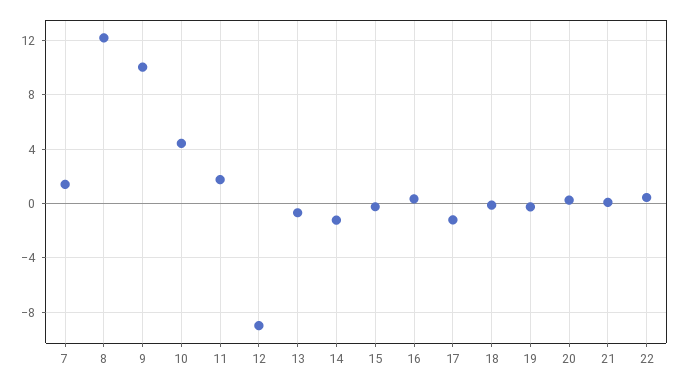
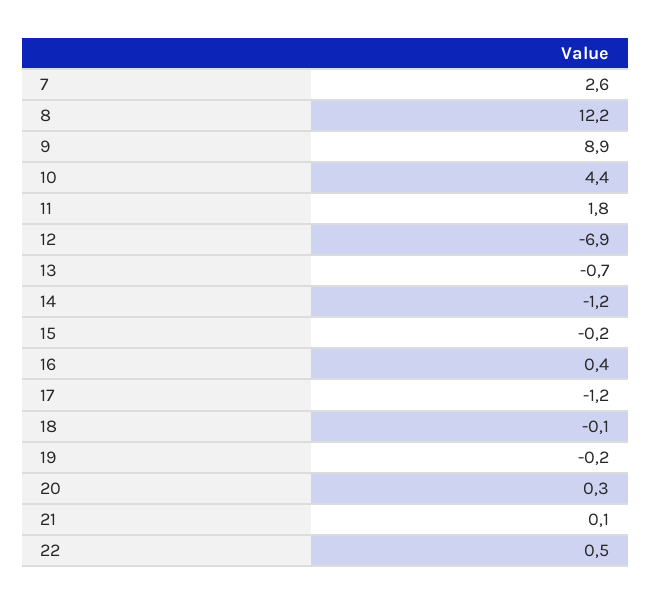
  {
-   "7": 1.5,
+   "7": 2.6,
    "8": 12.2,
-   "9": 10,
+   "9": 8.9,
    "10": 4.4,
    "11": 1.8,
-   "12": -9,
+   "12": -6.9,
    "13": -0.7,
    "14": -1.2,
    "15": -0.2,
    "16": 0.4,
    "17": -1.2,
    "18": -0.1,
    "19": -0.2,
    "20": 0.3,
    "21": 0.1,
    "22": 0.5
  }

